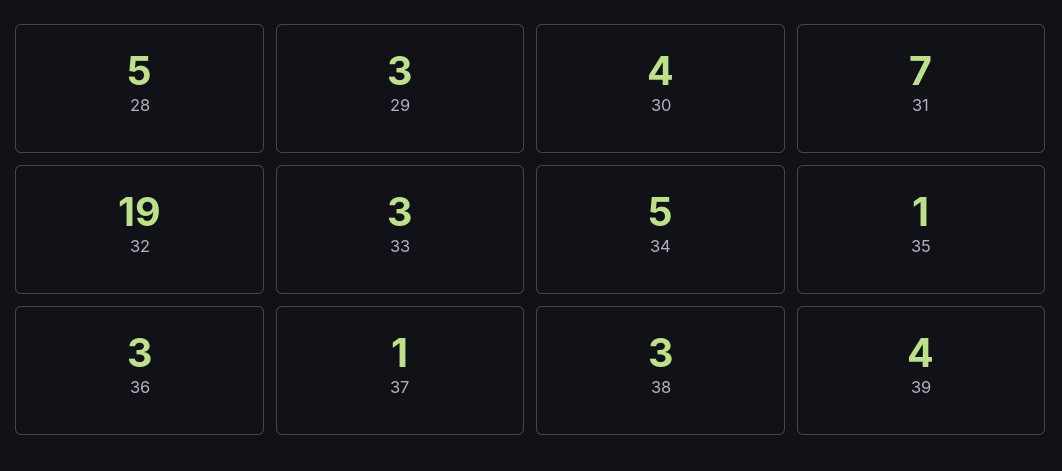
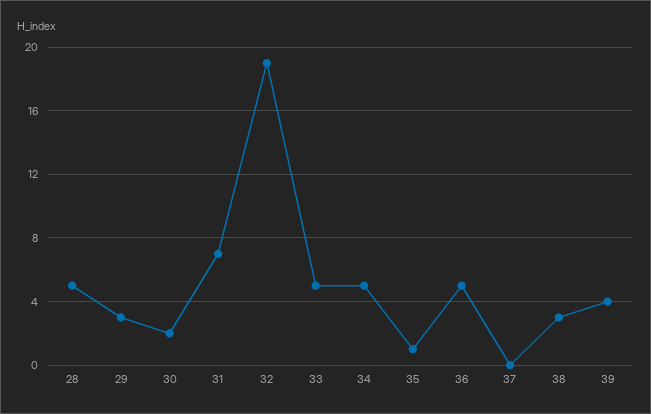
  {
    "28": 5,
    "29": 3,
-   "30": 4,
+   "30": 2,
    "31": 7,
    "32": 19,
-   "33": 3,
+   "33": 5,
    "34": 5,
    "35": 1,
-   "36": 3,
+   "36": 5,
-   "37": 1,
+   "37": 0,
    "38": 3,
    "39": 4
  }

